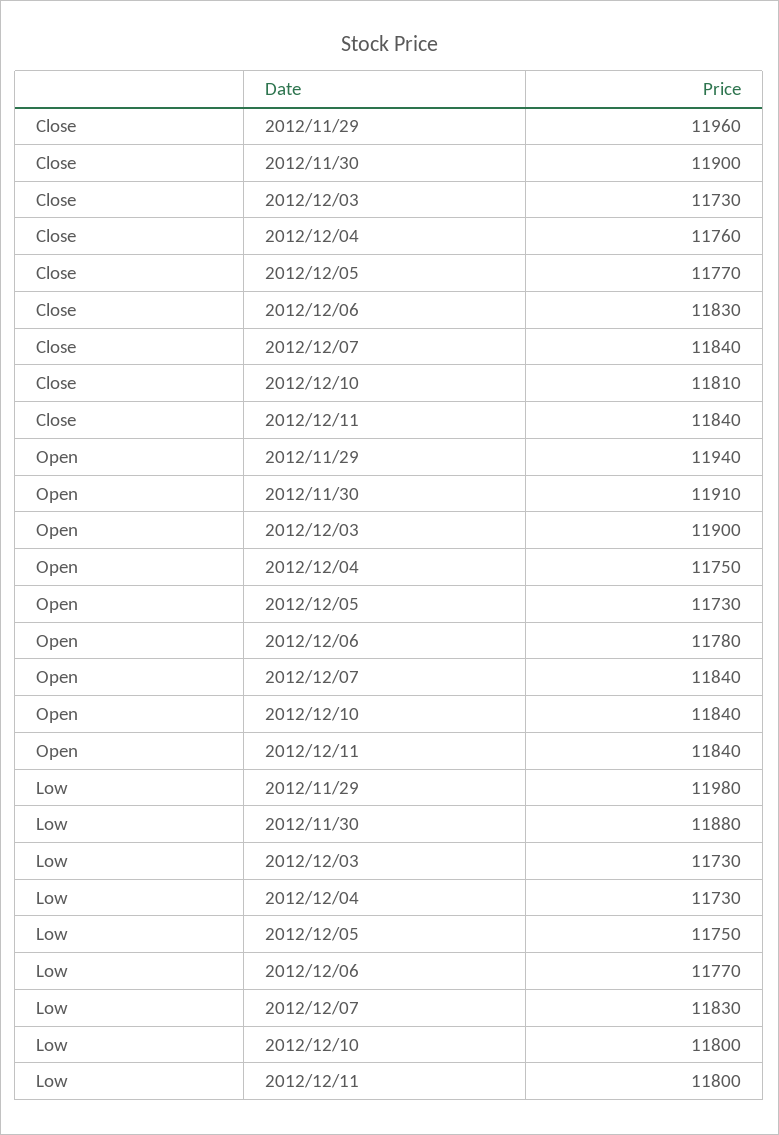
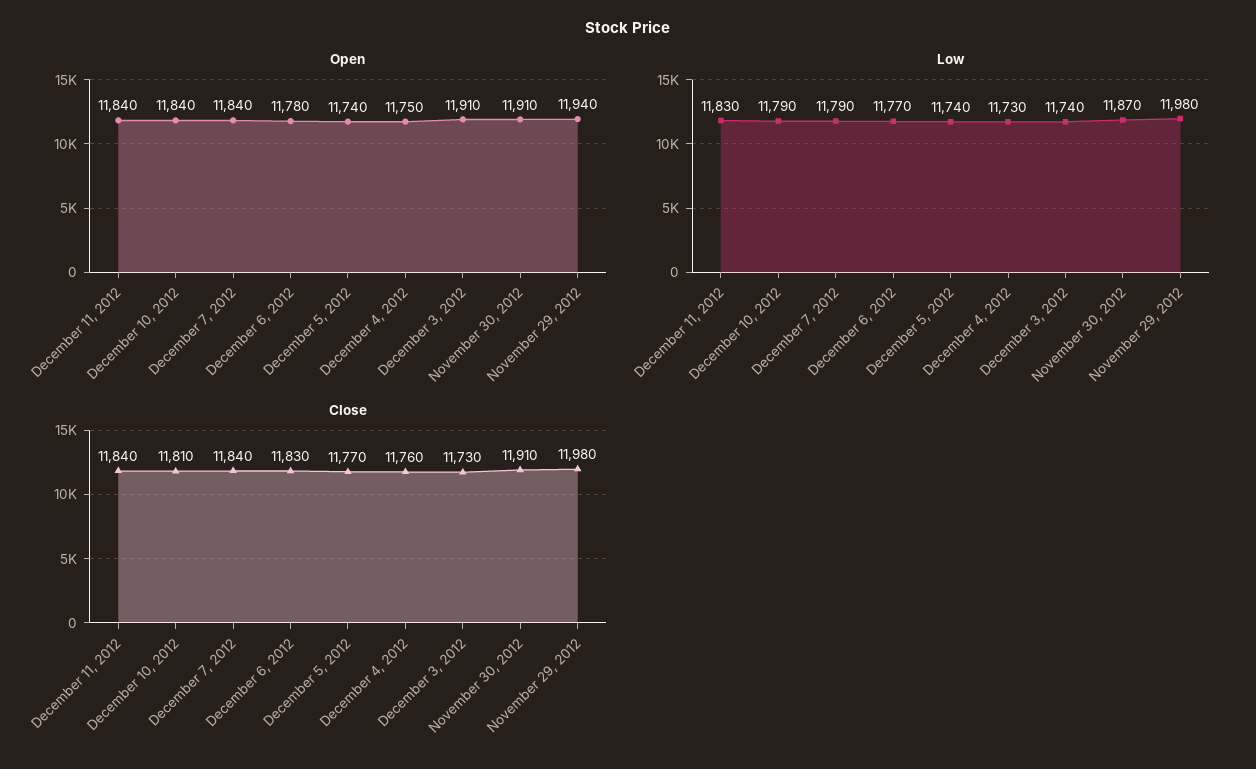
  {
    "Close": {
-     "2012/11/29": 11960,
+     "2012/11/29": 11980,
-     "2012/11/30": 11900,
+     "2012/11/30": 11910,
      "2012/12/03": 11730,
      "2012/12/04": 11760,
      "2012/12/05": 11770,
      "2012/12/06": 11830,
      "2012/12/07": 11840,
      "2012/12/10": 11810,
      "2012/12/11": 11840
    },
    "Open": {
      "2012/11/29": 11940,
      "2012/11/30": 11910,
-     "2012/12/03": 11900,
+     "2012/12/03": 11910,
      "2012/12/04": 11750,
-     "2012/12/05": 11730,
+     "2012/12/05": 11740,
      "2012/12/06": 11780,
      "2012/12/07": 11840,
      "2012/12/10": 11840,
      "2012/12/11": 11840
    },
    "Low": {
      "2012/11/29": 11980,
-     "2012/11/30": 11880,
+     "2012/11/30": 11870,
-     "2012/12/03": 11730,
+     "2012/12/03": 11740,
      "2012/12/04": 11730,
-     "2012/12/05": 11750,
+     "2012/12/05": 11740,
      "2012/12/06": 11770,
-     "2012/12/07": 11830,
+     "2012/12/07": 11790,
-     "2012/12/10": 11800,
+     "2012/12/10": 11790,
-     "2012/12/11": 11800
+     "2012/12/11": 11830
    }
  }

